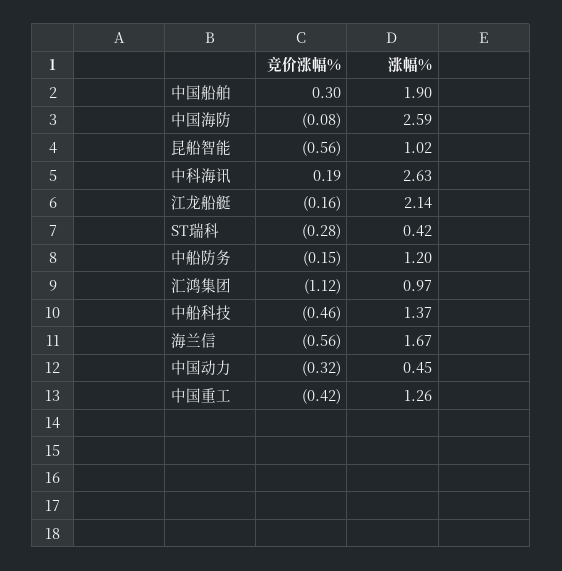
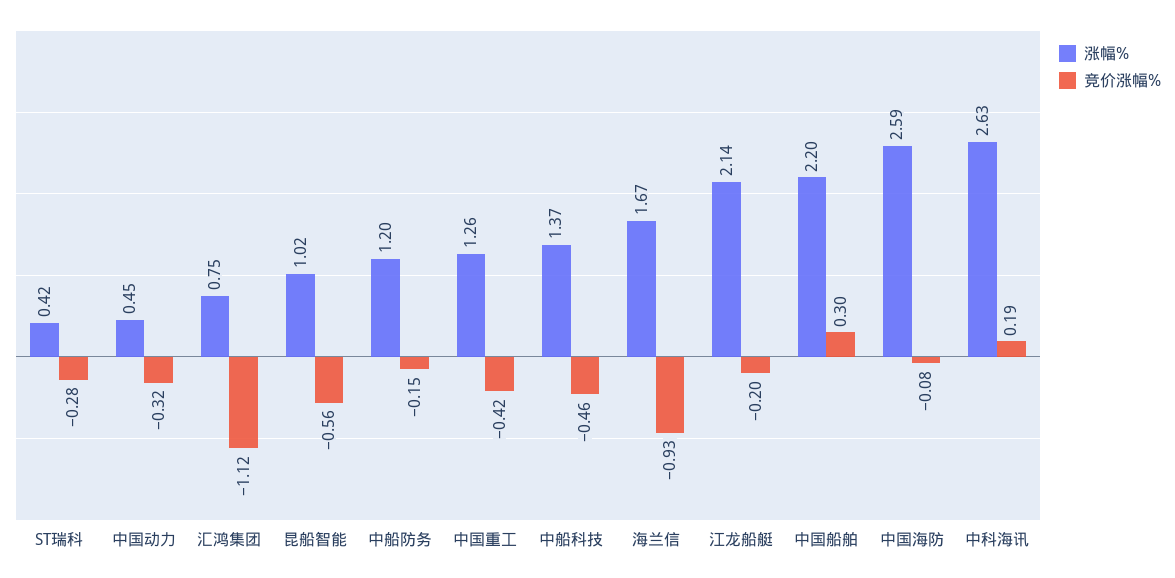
  {
    "竞价涨幅%": {
      "中国船舶": 0.3,
      "中国海防": -0.08,
      "昆船智能": -0.56,
      "中科海讯": 0.19,
-     "江龙船艇": -0.16,
+     "江龙船艇": -0.2,
      "ST瑞科": -0.28,
      "中船防务": -0.15,
      "汇鸿集团": -1.12,
      "中船科技": -0.46,
-     "海兰信": -0.56,
+     "海兰信": -0.93,
      "中国动力": -0.32,
      "中国重工": -0.42
    },
    "涨幅%": {
-     "中国船舶": 1.9,
+     "中国船舶": 2.2,
      "中国海防": 2.59,
      "昆船智能": 1.02,
      "中科海讯": 2.63,
      "江龙船艇": 2.14,
      "ST瑞科": 0.42,
      "中船防务": 1.2,
-     "汇鸿集团": 0.97,
+     "汇鸿集团": 0.75,
      "中船科技": 1.37,
      "海兰信": 1.67,
      "中国动力": 0.45,
      "中国重工": 1.26
    }
  }

